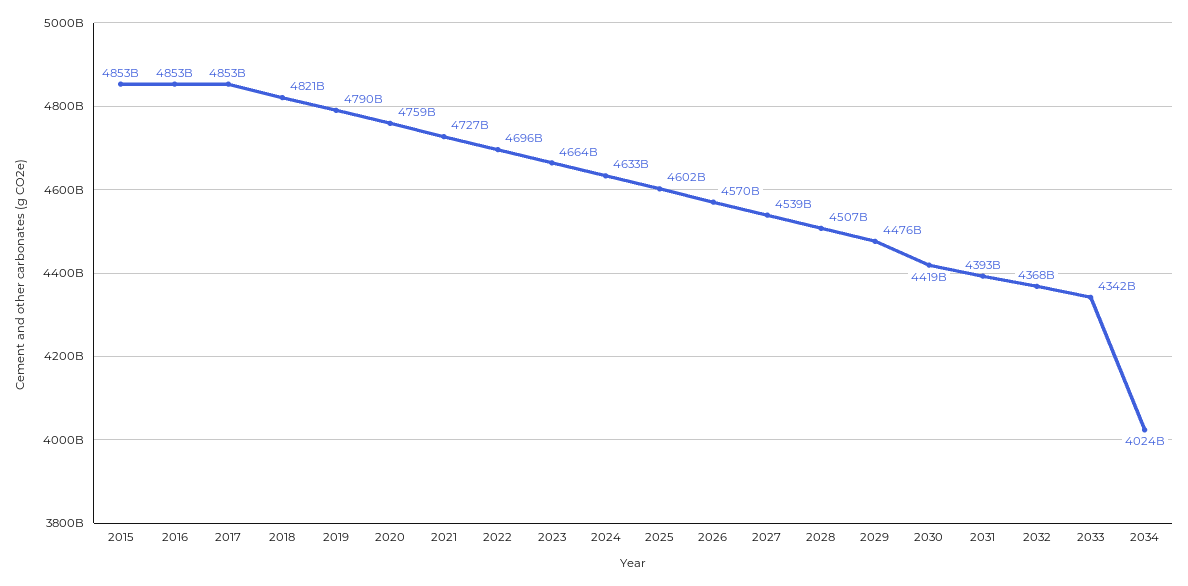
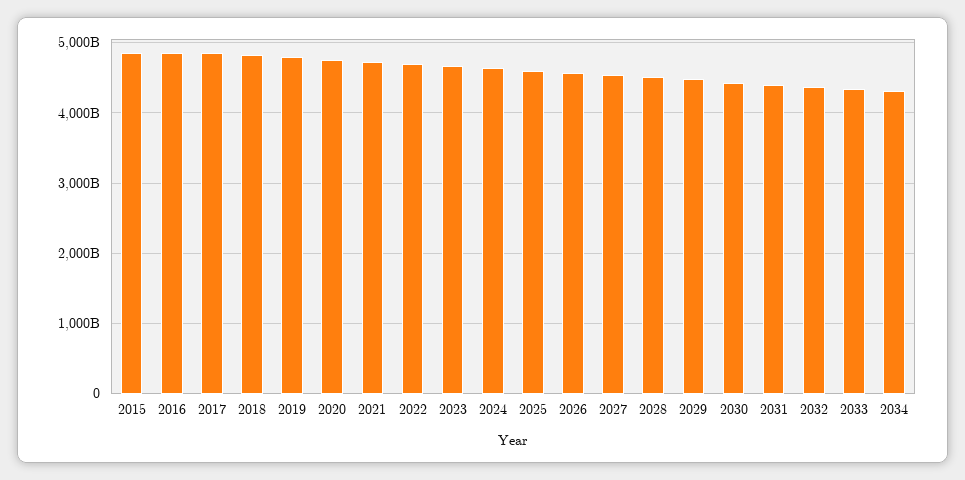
  {
    "2015": 4853000000000,
    "2016": 4853000000000,
    "2017": 4853000000000,
    "2018": 4821000000000,
    "2019": 4790000000000,
    "2020": 4759000000000,
    "2021": 4727000000000,
    "2022": 4696000000000,
    "2023": 4664000000000,
    "2024": 4633000000000,
    "2025": 4602000000000,
    "2026": 4570000000000,
    "2027": 4539000000000,
    "2028": 4507000000000,
    "2029": 4476000000000,
    "2030": 4419000000000,
    "2031": 4393000000000,
    "2032": 4368000000000,
    "2033": 4342000000000,
-   "2034": 4024000000000
+   "2034": 4300000000000
  }

